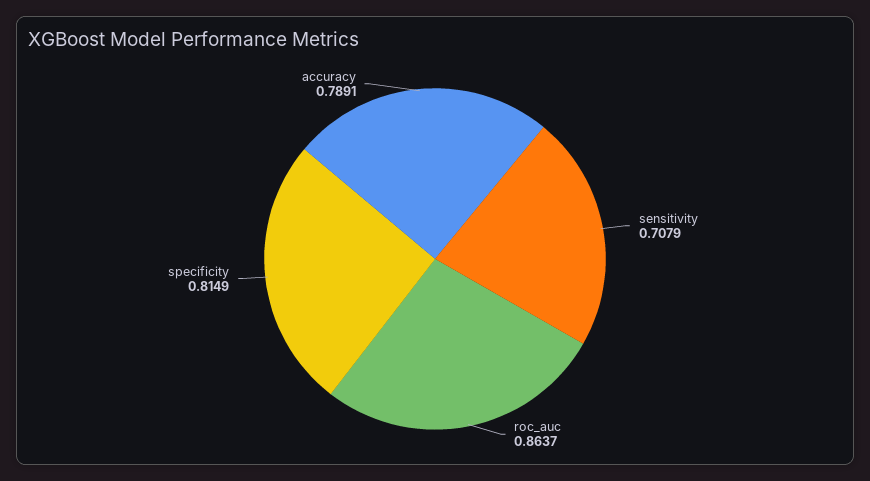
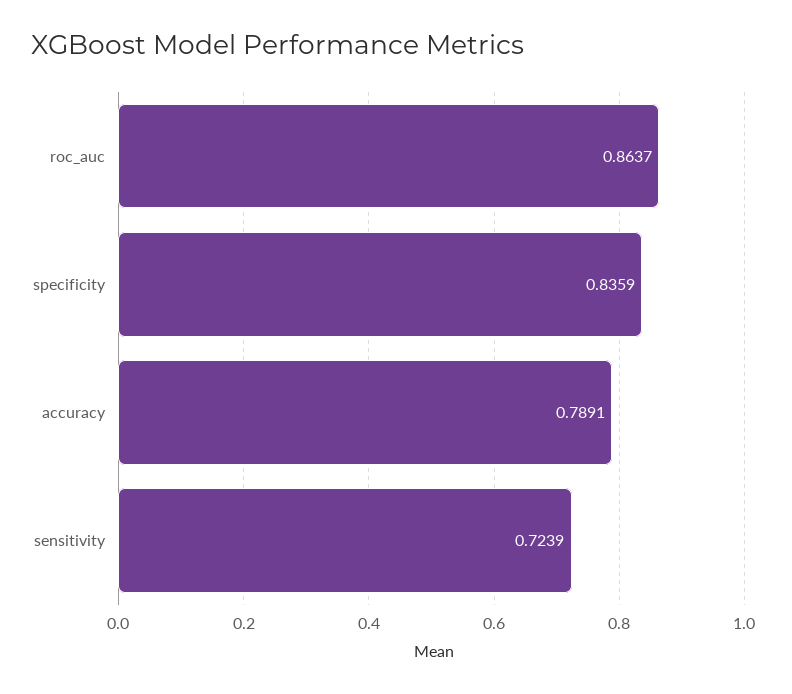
  {
-   "sensitivity": 0.7079,
+   "sensitivity": 0.7239,
    "roc_auc": 0.8637,
-   "specificity": 0.8149,
+   "specificity": 0.8359,
    "accuracy": 0.7891
  }

